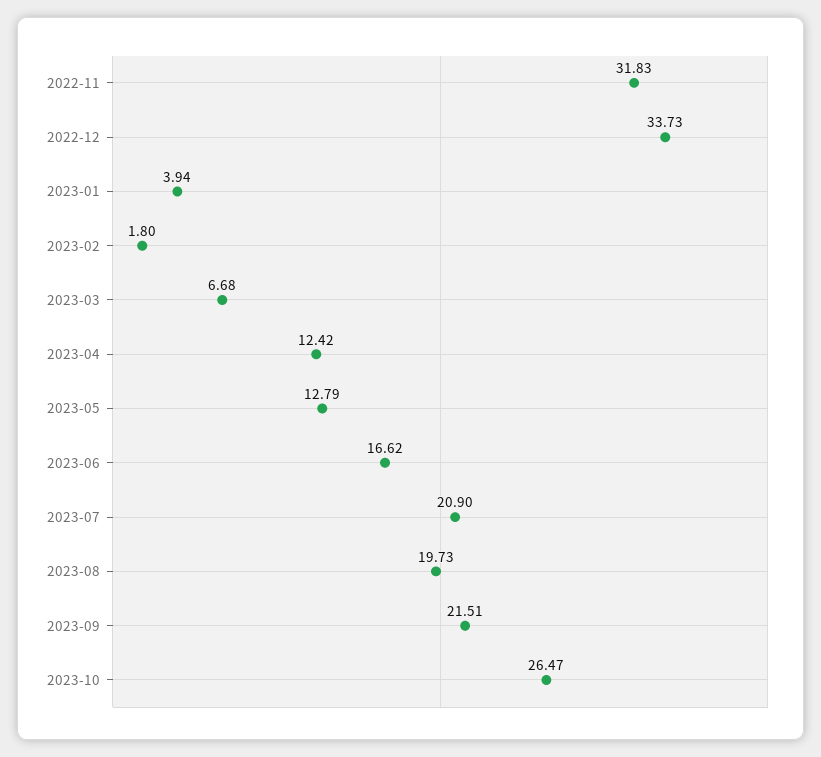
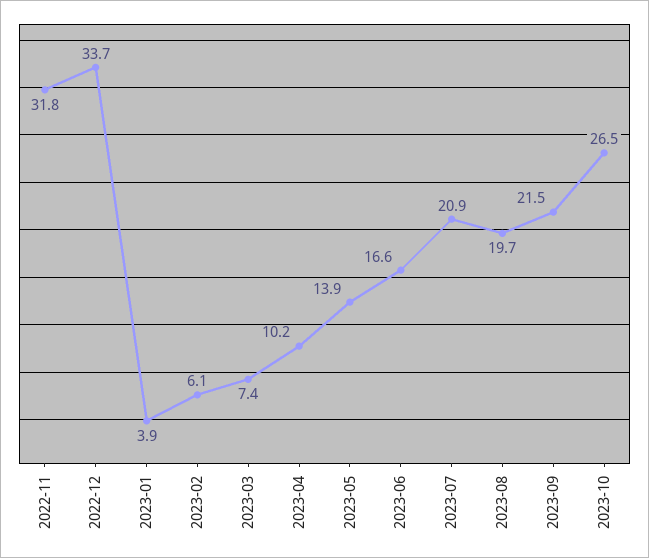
  {
    "2022-11": 31.83,
    "2022-12": 33.73,
    "2023-01": 3.94,
-   "2023-02": 1.8,
+   "2023-02": 6.1,
-   "2023-03": 6.68,
+   "2023-03": 7.4,
-   "2023-04": 12.42,
+   "2023-04": 10.2,
-   "2023-05": 12.79,
+   "2023-05": 13.9,
    "2023-06": 16.62,
    "2023-07": 20.9,
    "2023-08": 19.73,
    "2023-09": 21.51,
    "2023-10": 26.47
  }

